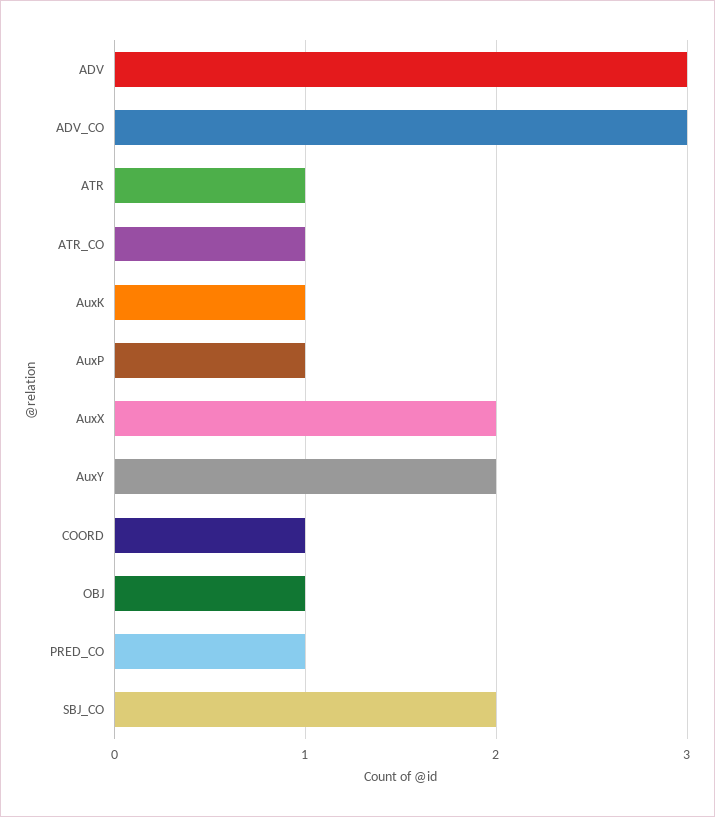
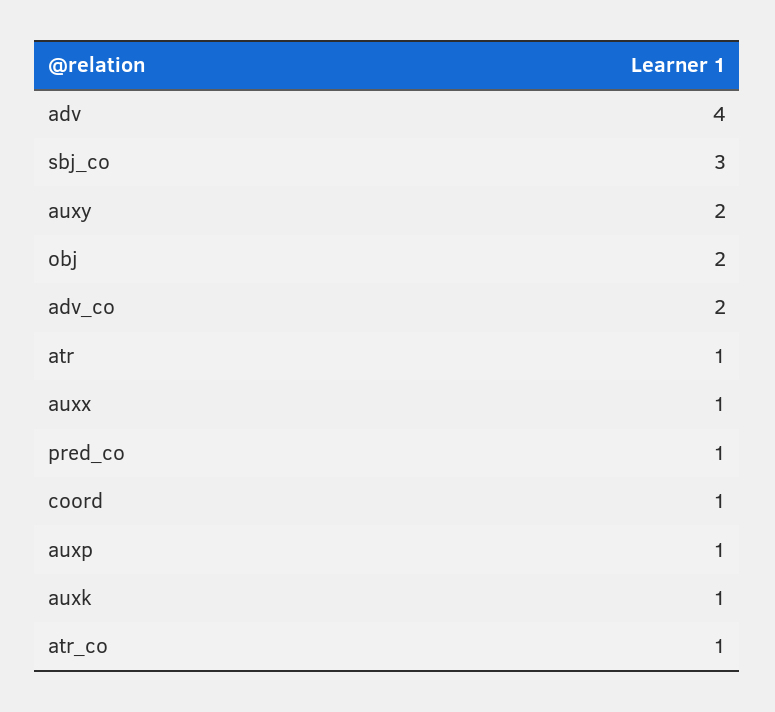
  {
-   "ADV": 3,
+   "ADV": 4,
-   "ADV_CO": 3,
+   "ADV_CO": 2,
    "ATR": 1,
    "ATR_CO": 1,
    "AuxK": 1,
    "AuxP": 1,
-   "AuxX": 2,
+   "AuxX": 1,
    "AuxY": 2,
    "COORD": 1,
-   "OBJ": 1,
+   "OBJ": 2,
    "PRED_CO": 1,
-   "SBJ_CO": 2
+   "SBJ_CO": 3
  }

